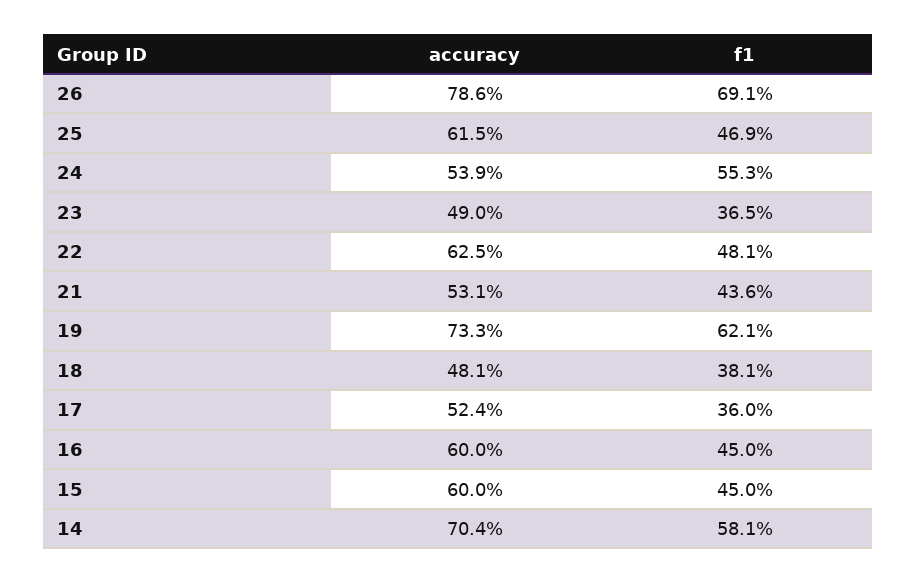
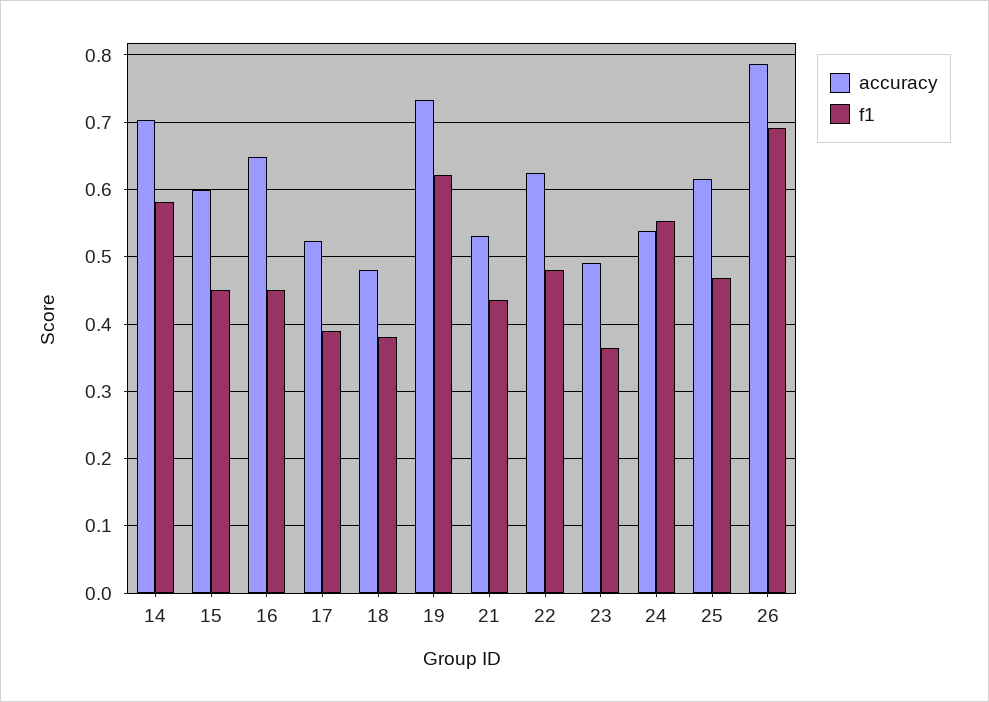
  {
    "accuracy": {
      "26": 0.786,
      "25": 0.615,
      "24": 0.539,
      "23": 0.49,
      "22": 0.625,
      "21": 0.531,
      "19": 0.733,
      "18": 0.481,
      "17": 0.524,
-     "16": 0.6,
+     "16": 0.65,
      "15": 0.6,
      "14": 0.704
    },
    "f1": {
      "26": 0.691,
      "25": 0.469,
      "24": 0.553,
      "23": 0.365,
      "22": 0.481,
      "21": 0.436,
      "19": 0.621,
      "18": 0.381,
-     "17": 0.36,
+     "17": 0.39,
      "16": 0.45,
      "15": 0.45,
      "14": 0.581
    }
  }

